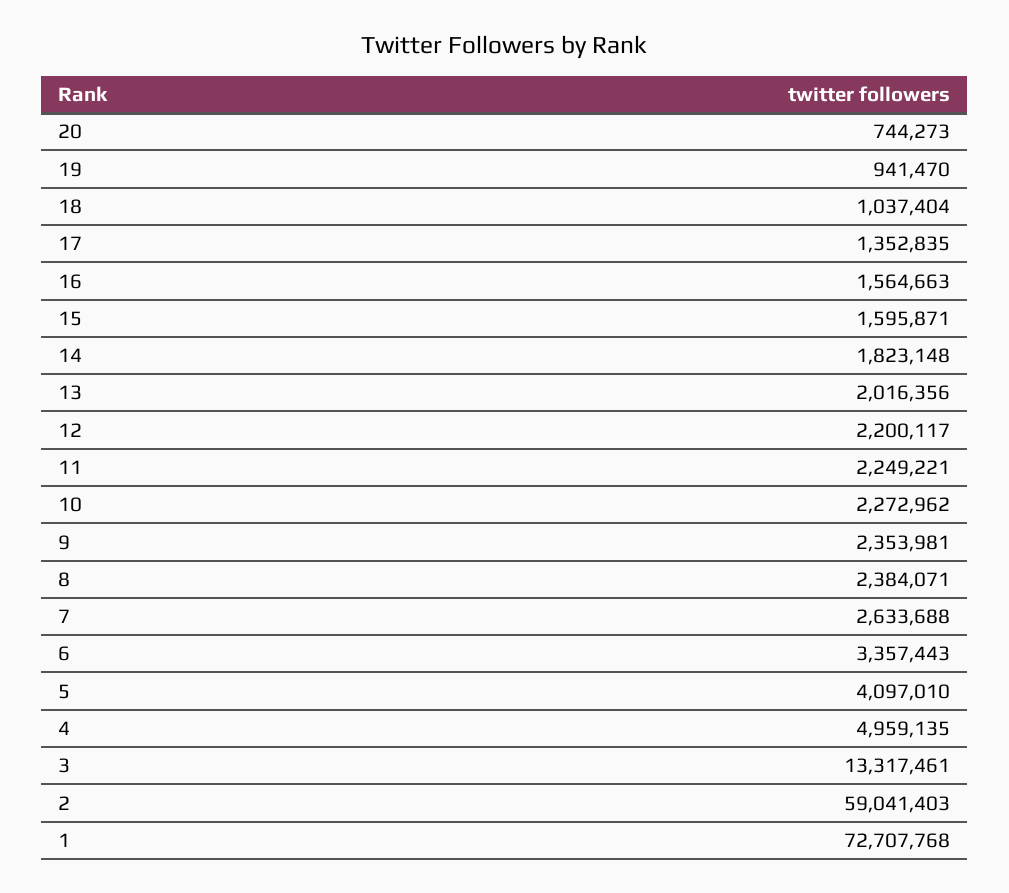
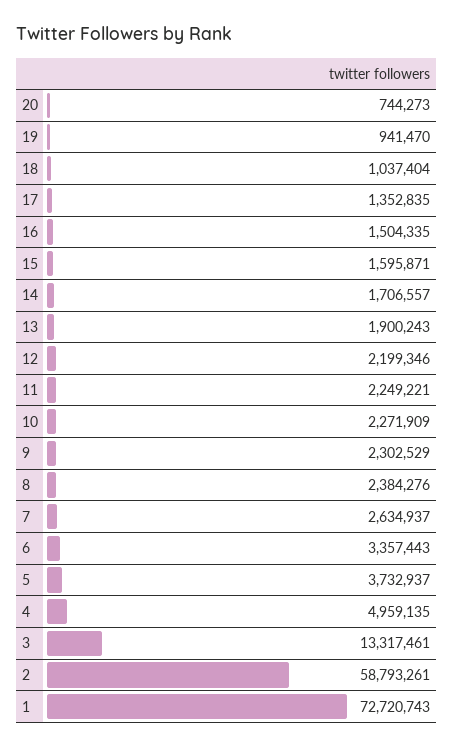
  {
    "20": 744273,
    "19": 941470,
    "18": 1037404,
    "17": 1352835,
-   "16": 1564663,
+   "16": 1504335,
    "15": 1595871,
-   "14": 1823148,
+   "14": 1706557,
-   "13": 2016356,
+   "13": 1900243,
-   "12": 2200117,
+   "12": 2199346,
    "11": 2249221,
-   "10": 2272962,
+   "10": 2271909,
-   "9": 2353981,
+   "9": 2302529,
-   "8": 2384071,
+   "8": 2384276,
-   "7": 2633688,
+   "7": 2634937,
    "6": 3357443,
-   "5": 4097010,
+   "5": 3732937,
    "4": 4959135,
    "3": 13317461,
-   "2": 59041403,
+   "2": 58793261,
-   "1": 72707768
+   "1": 72720743
  }

